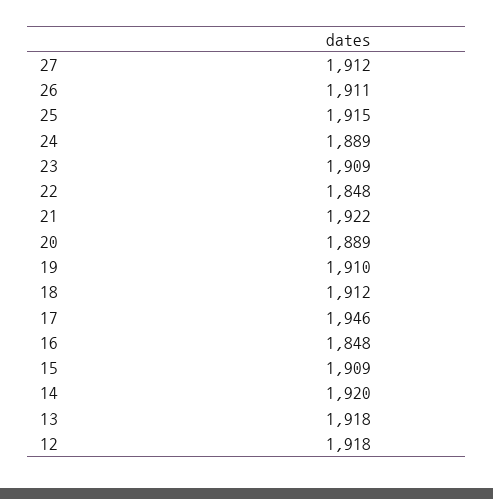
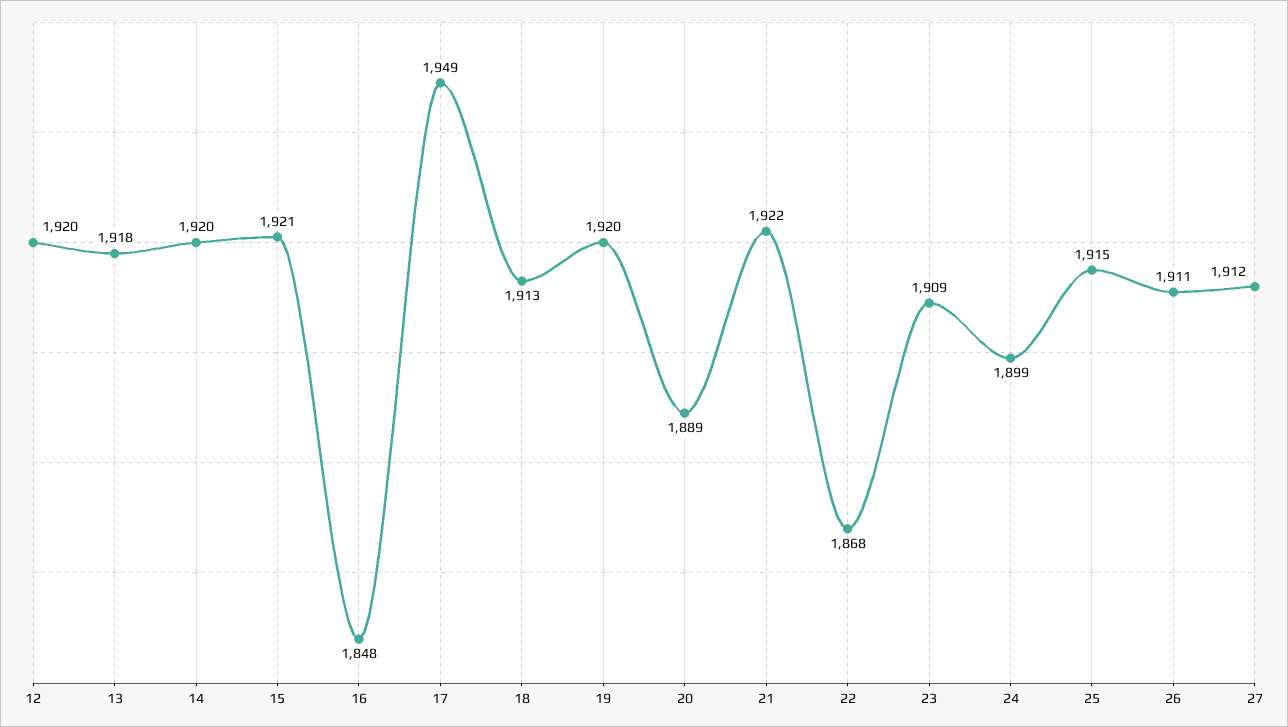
  {
    "27": 1912,
    "26": 1911,
    "25": 1915,
-   "24": 1889,
+   "24": 1899,
    "23": 1909,
-   "22": 1848,
+   "22": 1868,
    "21": 1922,
    "20": 1889,
-   "19": 1910,
+   "19": 1920,
-   "18": 1912,
+   "18": 1913,
-   "17": 1946,
+   "17": 1949,
    "16": 1848,
-   "15": 1909,
+   "15": 1921,
    "14": 1920,
    "13": 1918,
-   "12": 1918
+   "12": 1920
  }

